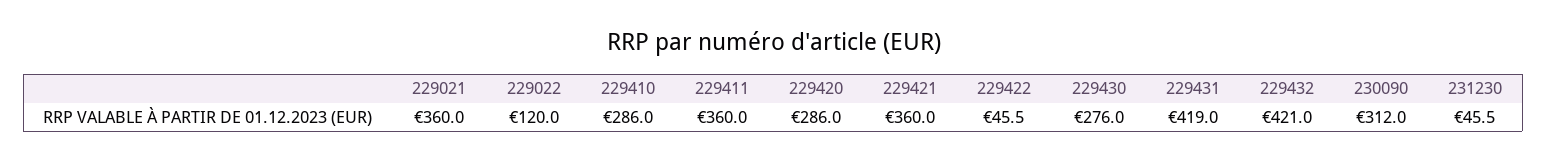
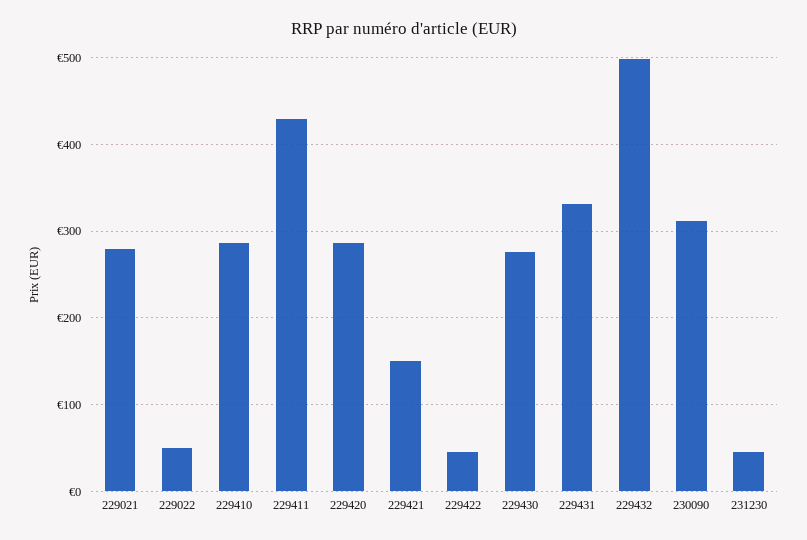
  {
-   "229021": 360,
+   "229021": 280,
-   "229022": 120,
+   "229022": 50,
    "229410": 286,
-   "229411": 360,
+   "229411": 430,
    "229420": 286,
-   "229421": 360,
+   "229421": 150,
    "229422": 45.5,
    "229430": 276,
-   "229431": 419,
+   "229431": 330,
-   "229432": 421,
+   "229432": 500,
    "230090": 312,
    "231230": 45.5
  }

